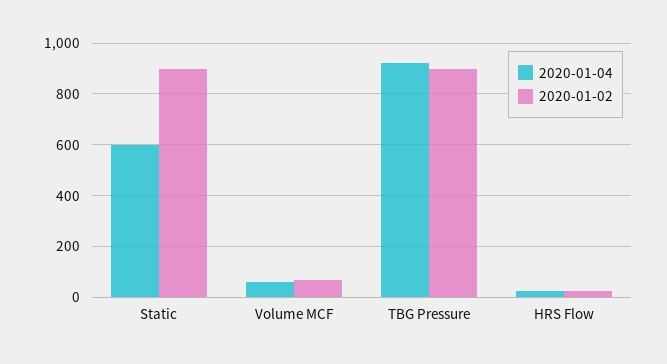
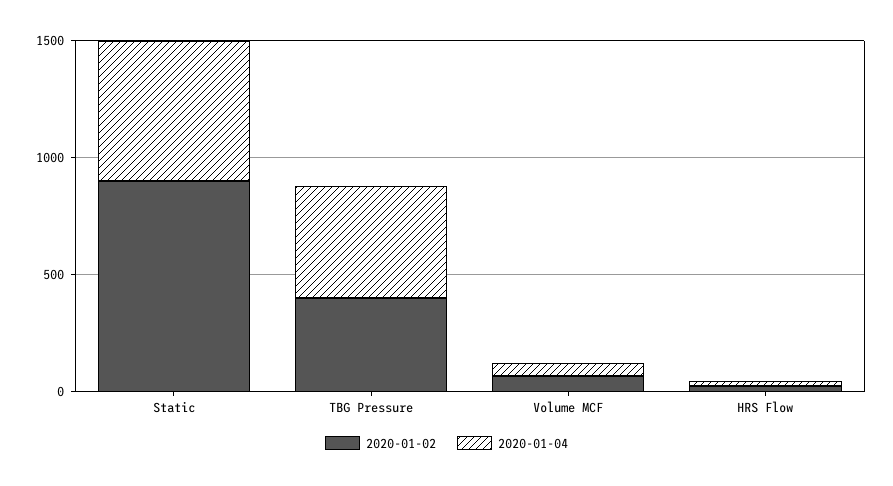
  {
    "2020-01-04": {
      "Static": 600,
      "Volume MCF": 50,
-     "TBG Pressure": 925,
+     "TBG Pressure": 500,
      "HRS Flow": 25
    },
    "2020-01-02": {
      "Static": 900,
      "Volume MCF": 75,
-     "TBG Pressure": 900,
+     "TBG Pressure": 400,
      "HRS Flow": 25
    }
  }

